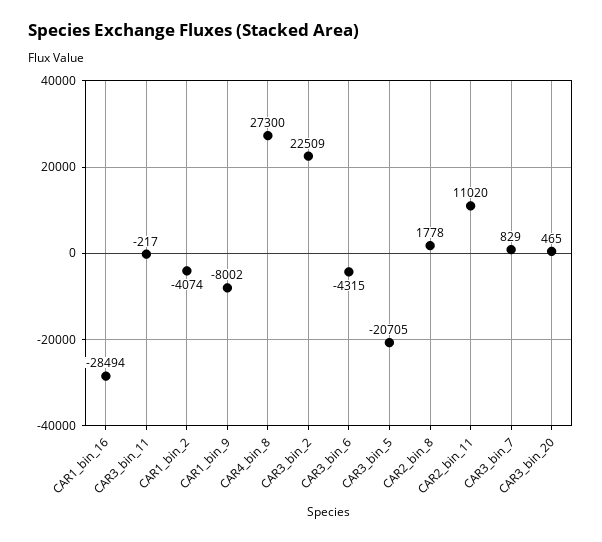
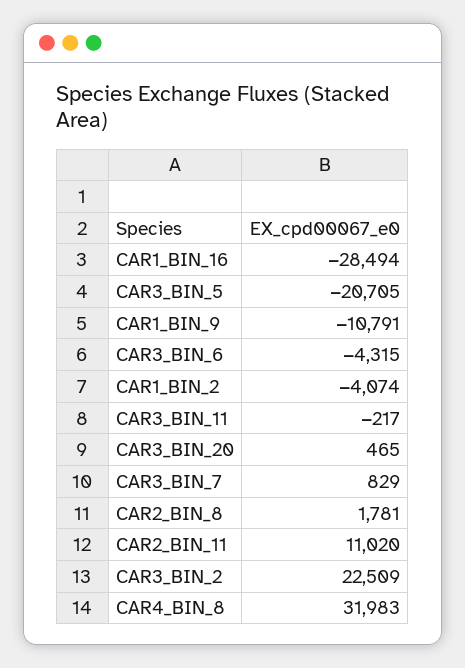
  {
    "CAR1_bin_16": -28494,
    "CAR3_bin_11": -217,
    "CAR1_bin_2": -4074,
-   "CAR1_bin_9": -8002,
+   "CAR1_bin_9": -10791,
-   "CAR4_bin_8": 27300,
+   "CAR4_bin_8": 31983,
    "CAR3_bin_2": 22509,
    "CAR3_bin_6": -4315,
    "CAR3_bin_5": -20705,
-   "CAR2_bin_8": 1778,
+   "CAR2_bin_8": 1781,
    "CAR2_bin_11": 11020,
    "CAR3_bin_7": 829,
    "CAR3_bin_20": 465
  }

